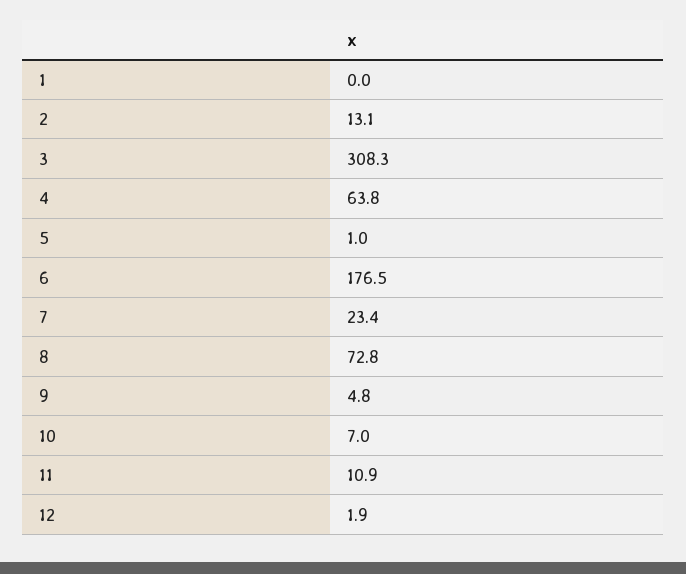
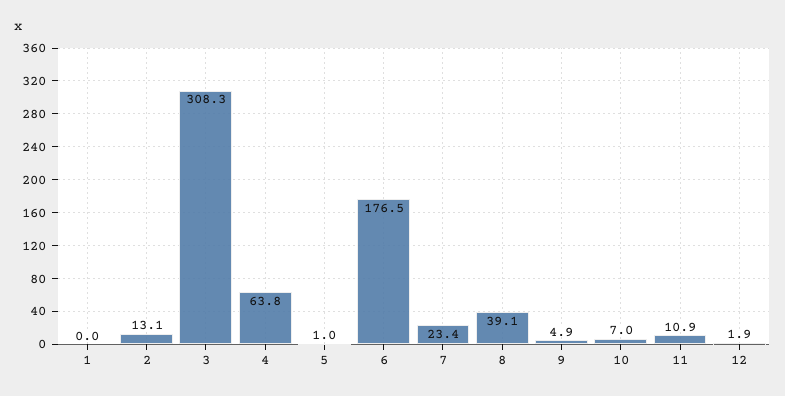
  {
    "1": 0,
    "2": 13.1,
    "3": 308.3,
    "4": 63.8,
    "5": 1,
    "6": 176.5,
    "7": 23.4,
-   "8": 72.8,
+   "8": 39.1,
-   "9": 4.8,
+   "9": 4.9,
    "10": 7,
    "11": 10.9,
    "12": 1.9
  }

